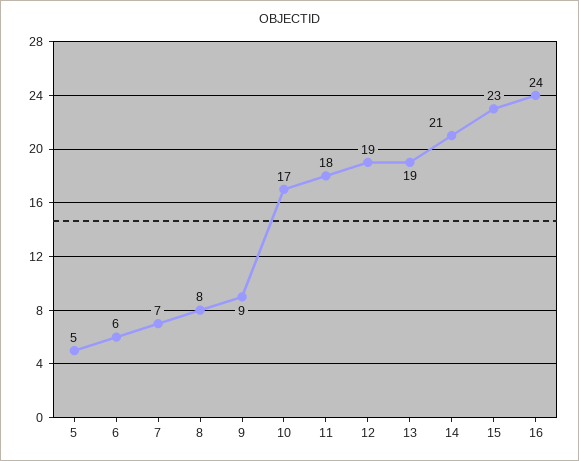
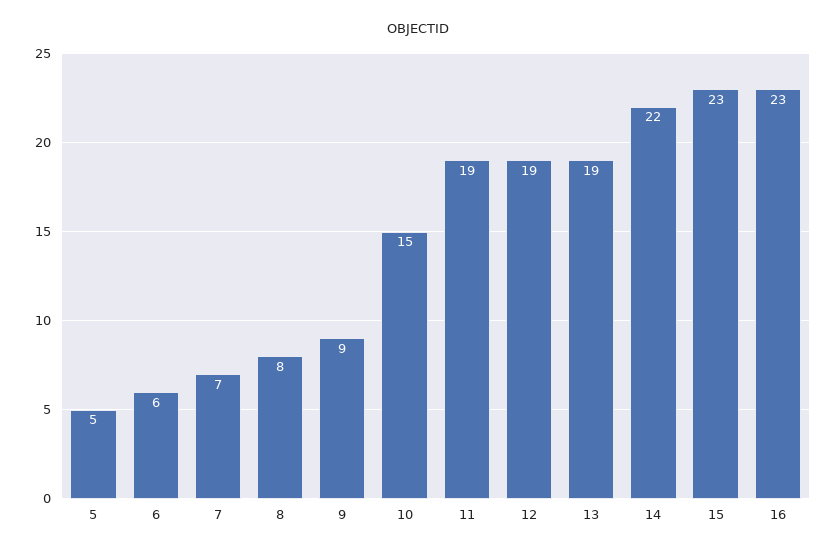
  {
    "5": 5,
    "6": 6,
    "7": 7,
    "8": 8,
    "9": 9,
-   "10": 17,
+   "10": 15,
-   "11": 18,
+   "11": 19,
    "12": 19,
    "13": 19,
-   "14": 21,
+   "14": 22,
    "15": 23,
-   "16": 24
+   "16": 23
  }

